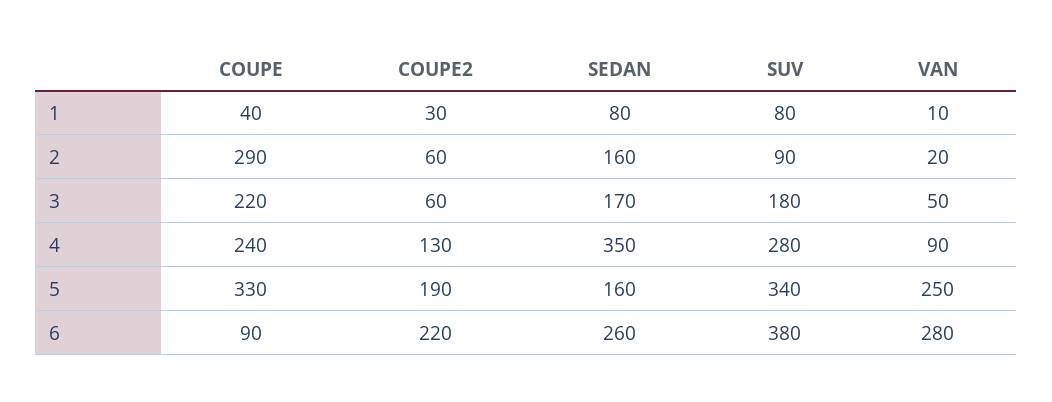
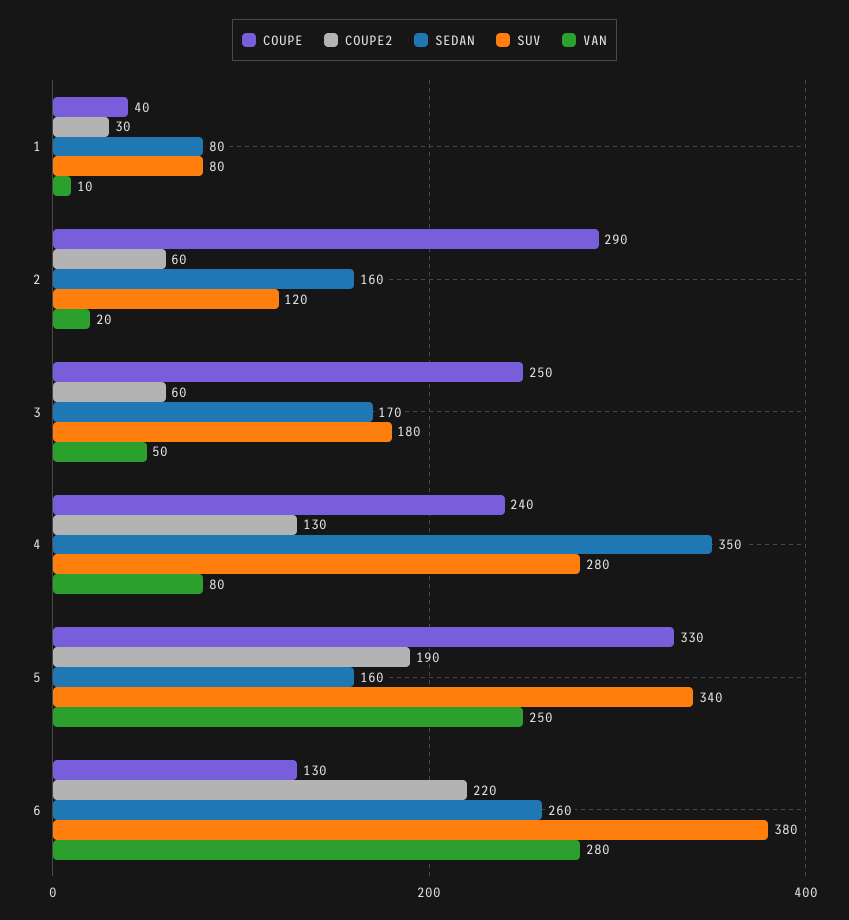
  {
    "COUPE": {
      "1": 40,
      "2": 290,
-     "3": 220,
+     "3": 250,
      "4": 240,
      "5": 330,
-     "6": 90
+     "6": 130
    },
    "COUPE2": {
      "1": 30,
      "2": 60,
      "3": 60,
      "4": 130,
      "5": 190,
      "6": 220
    },
    "SEDAN": {
      "1": 80,
      "2": 160,
      "3": 170,
      "4": 350,
      "5": 160,
      "6": 260
    },
    "SUV": {
      "1": 80,
-     "2": 90,
+     "2": 120,
      "3": 180,
      "4": 280,
      "5": 340,
      "6": 380
    },
    "VAN": {
      "1": 10,
      "2": 20,
      "3": 50,
-     "4": 90,
+     "4": 80,
      "5": 250,
      "6": 280
    }
  }

